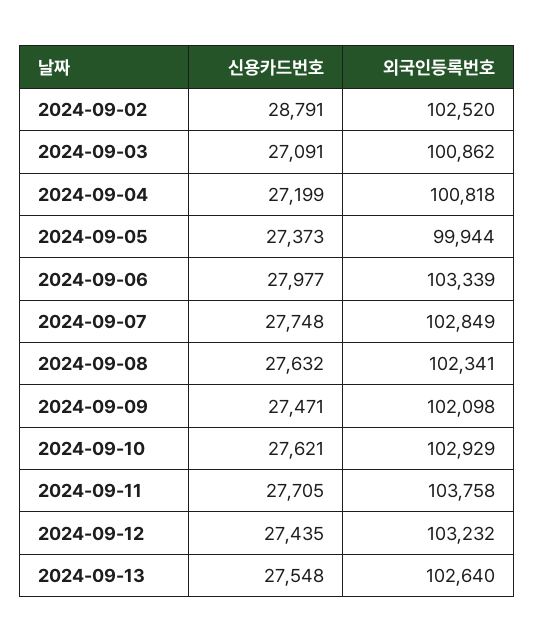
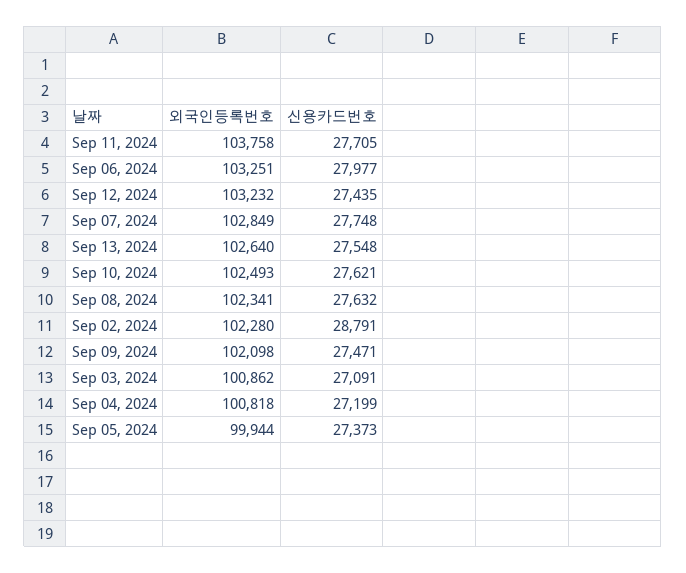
  {
    "신용카드번호": {
      "2024-09-02": 28791,
      "2024-09-03": 27091,
      "2024-09-04": 27199,
      "2024-09-05": 27373,
      "2024-09-06": 27977,
      "2024-09-07": 27748,
      "2024-09-08": 27632,
      "2024-09-09": 27471,
      "2024-09-10": 27621,
      "2024-09-11": 27705,
      "2024-09-12": 27435,
      "2024-09-13": 27548
    },
    "외국인등록번호": {
-     "2024-09-02": 102520,
+     "2024-09-02": 102280,
      "2024-09-03": 100862,
      "2024-09-04": 100818,
      "2024-09-05": 99944,
-     "2024-09-06": 103339,
+     "2024-09-06": 103251,
      "2024-09-07": 102849,
      "2024-09-08": 102341,
      "2024-09-09": 102098,
-     "2024-09-10": 102929,
+     "2024-09-10": 102493,
      "2024-09-11": 103758,
      "2024-09-12": 103232,
      "2024-09-13": 102640
    }
  }

